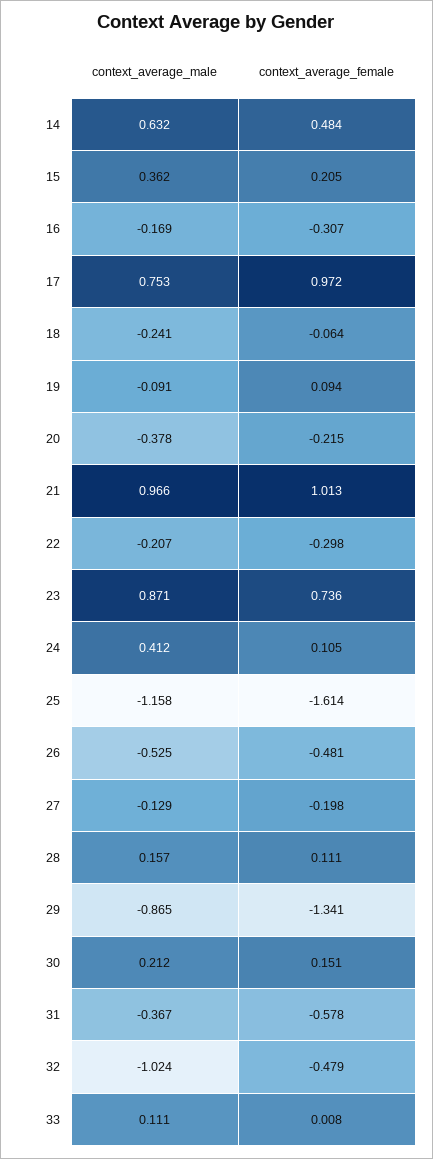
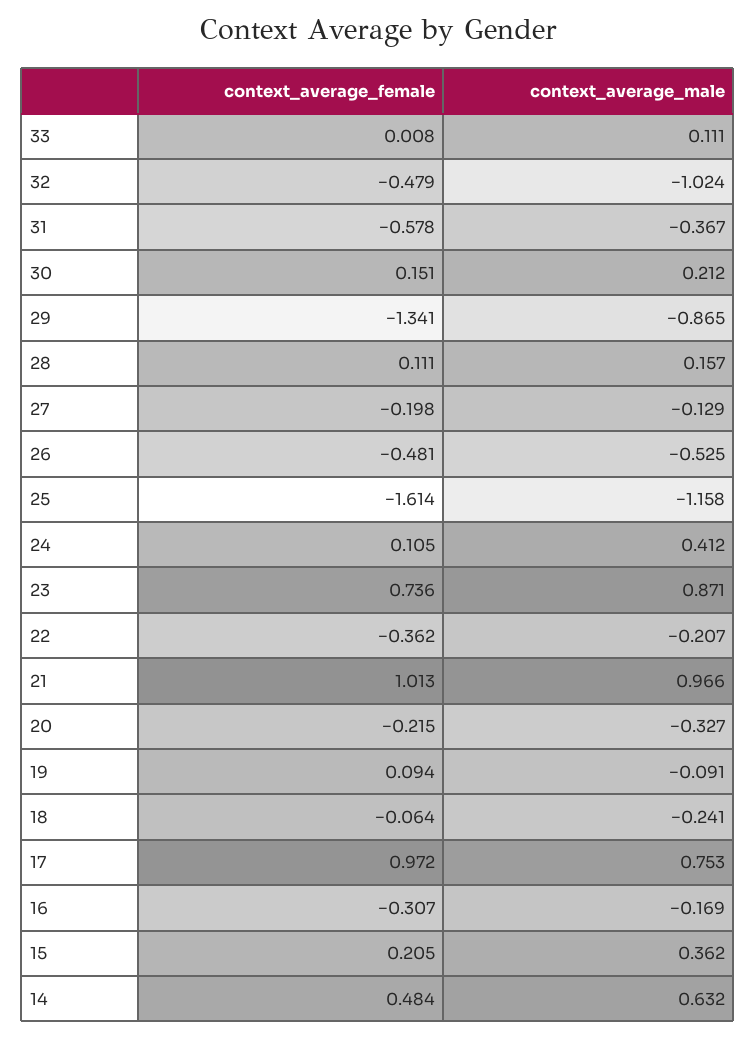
  {
    "context_average_male": {
      "14": 0.632,
      "15": 0.362,
      "16": -0.169,
      "17": 0.753,
      "18": -0.241,
      "19": -0.091,
-     "20": -0.378,
+     "20": -0.327,
      "21": 0.966,
      "22": -0.207,
      "23": 0.871,
      "24": 0.412,
      "25": -1.158,
      "26": -0.525,
      "27": -0.129,
      "28": 0.157,
      "29": -0.865,
      "30": 0.212,
      "31": -0.367,
      "32": -1.024,
      "33": 0.111
    },
    "context_average_female": {
      "14": 0.484,
      "15": 0.205,
      "16": -0.307,
      "17": 0.972,
      "18": -0.064,
      "19": 0.094,
      "20": -0.215,
      "21": 1.013,
-     "22": -0.298,
+     "22": -0.362,
      "23": 0.736,
      "24": 0.105,
      "25": -1.614,
      "26": -0.481,
      "27": -0.198,
      "28": 0.111,
      "29": -1.341,
      "30": 0.151,
      "31": -0.578,
      "32": -0.479,
      "33": 0.008
    }
  }

